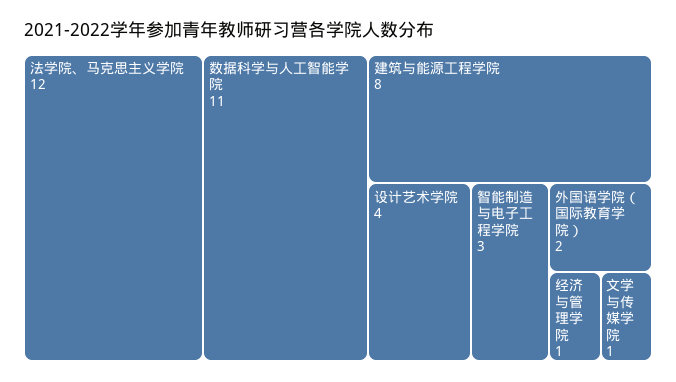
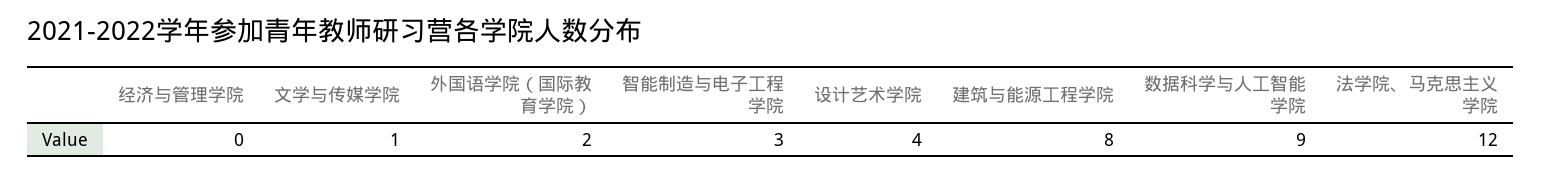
  {
    "法学院、马克思主义学院": 12,
-   "数据科学与人工智能学院": 11,
+   "数据科学与人工智能学院": 9,
    "建筑与能源工程学院": 8,
    "设计艺术学院": 4,
    "智能制造与电子工程学院": 3,
    "外国语学院（国际教育学院）": 2,
-   "经济与管理学院": 1,
+   "经济与管理学院": 0,
    "文学与传媒学院": 1
  }

